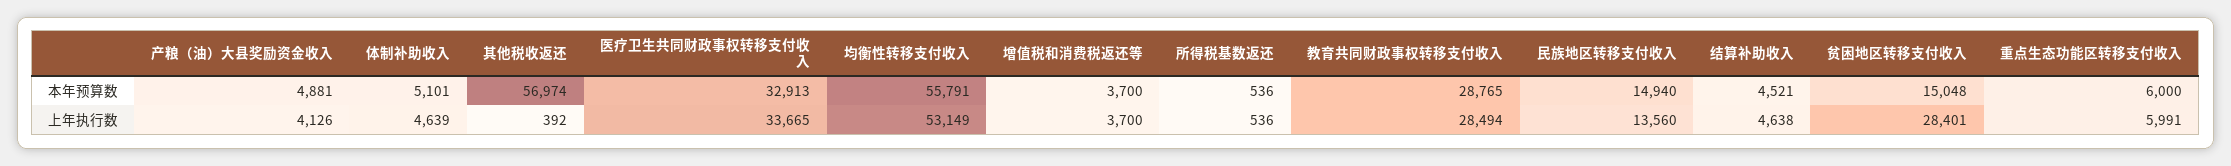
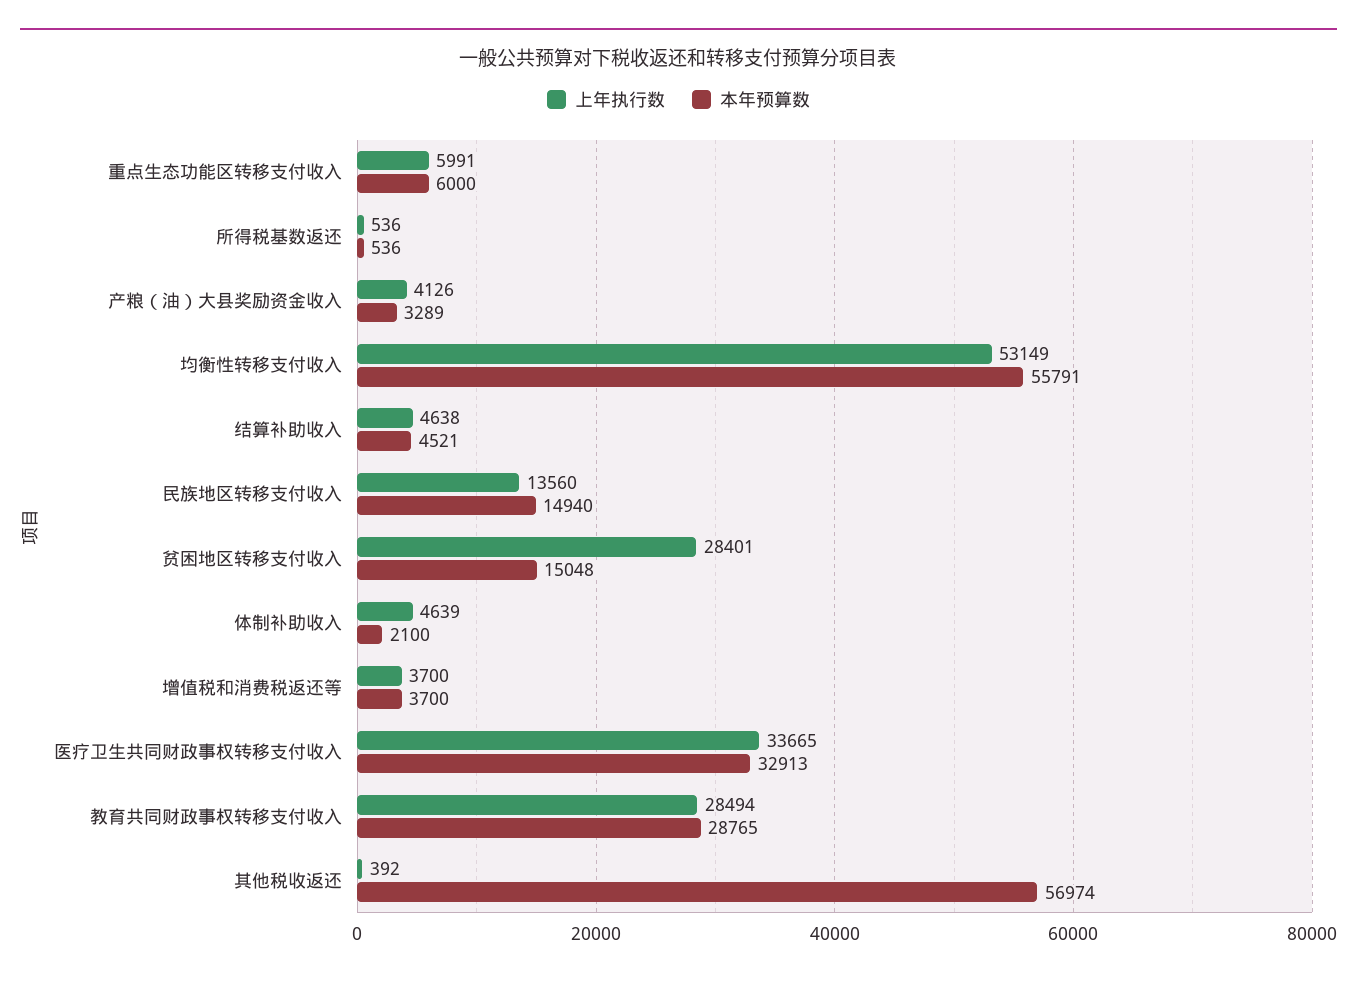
  {
    "本年预算数": {
-     "产粮（油）大县奖励资金收入": 4881,
+     "产粮（油）大县奖励资金收入": 3289,
-     "体制补助收入": 5101,
+     "体制补助收入": 2100,
      "其他税收返还": 56974,
      "医疗卫生共同财政事权转移支付收入": 32913,
      "均衡性转移支付收入": 55791,
      "增值税和消费税返还等": 3700,
      "所得税基数返还": 536,
      "教育共同财政事权转移支付收入": 28765,
      "民族地区转移支付收入": 14940,
      "结算补助收入": 4521,
      "贫困地区转移支付收入": 15048,
      "重点生态功能区转移支付收入": 6000
    },
    "上年执行数": {
      "产粮（油）大县奖励资金收入": 4126,
      "体制补助收入": 4639,
      "其他税收返还": 392,
      "医疗卫生共同财政事权转移支付收入": 33665,
      "均衡性转移支付收入": 53149,
      "增值税和消费税返还等": 3700,
      "所得税基数返还": 536,
      "教育共同财政事权转移支付收入": 28494,
      "民族地区转移支付收入": 13560,
      "结算补助收入": 4638,
      "贫困地区转移支付收入": 28401,
      "重点生态功能区转移支付收入": 5991
    }
  }

